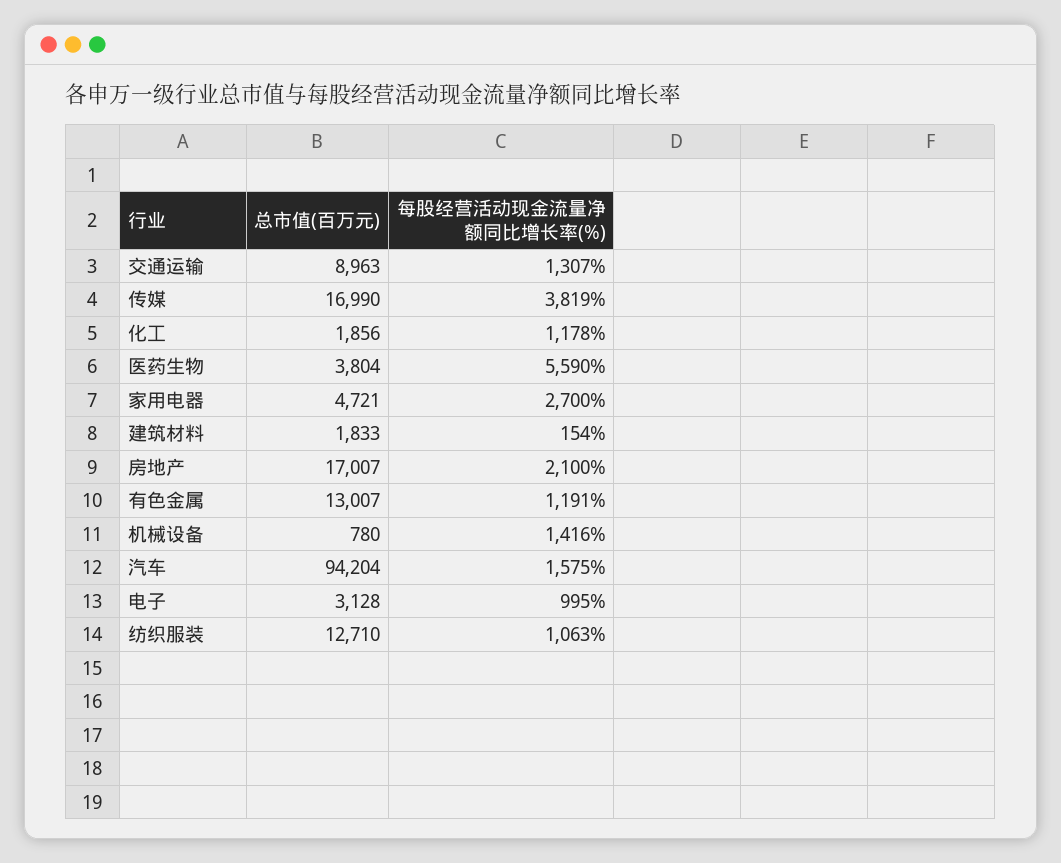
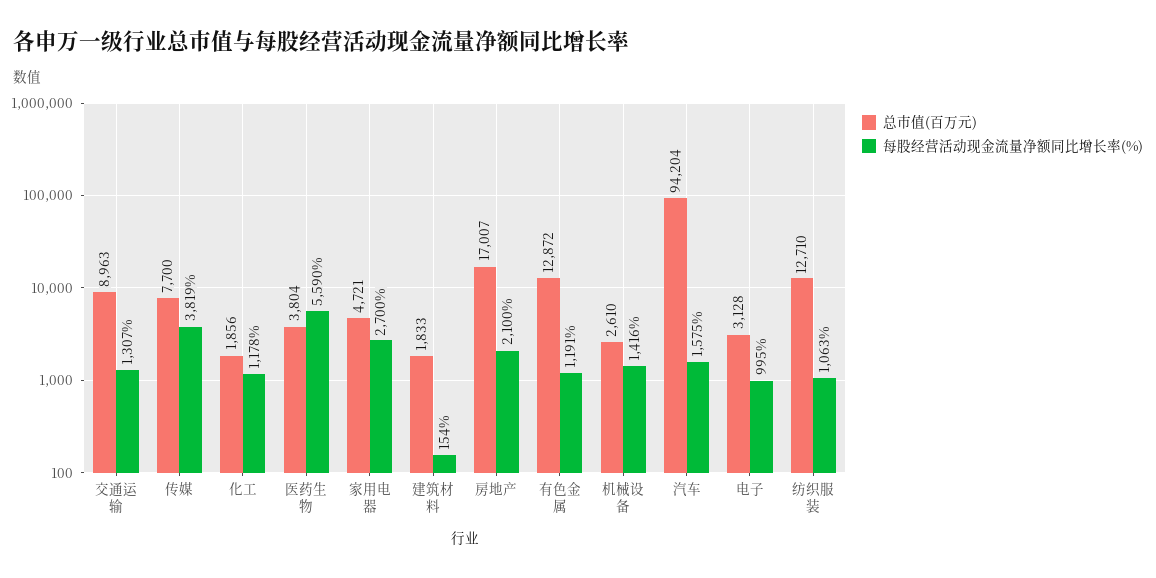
  {
    "总市值(百万元)": {
      "交通运输": 8963,
-     "传媒": 16990,
+     "传媒": 7700,
      "化工": 1856,
      "医药生物": 3804,
      "家用电器": 4721,
      "建筑材料": 1833,
      "房地产": 17007,
-     "有色金属": 13007,
+     "有色金属": 12872,
-     "机械设备": 780,
+     "机械设备": 2610,
      "汽车": 94204,
      "电子": 3128,
      "纺织服装": 12710
    },
    "每股经营活动现金流量净额同比增长率(%)": {
      "交通运输": 1307,
      "传媒": 3819,
      "化工": 1178,
      "医药生物": 5590,
      "家用电器": 2700,
      "建筑材料": 154,
      "房地产": 2100,
      "有色金属": 1191,
      "机械设备": 1416,
      "汽车": 1575,
      "电子": 995,
      "纺织服装": 1063
    }
  }

